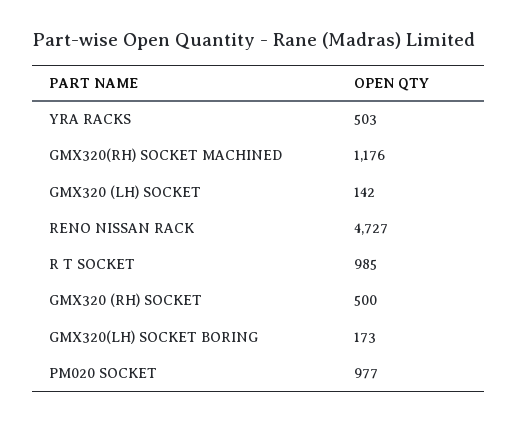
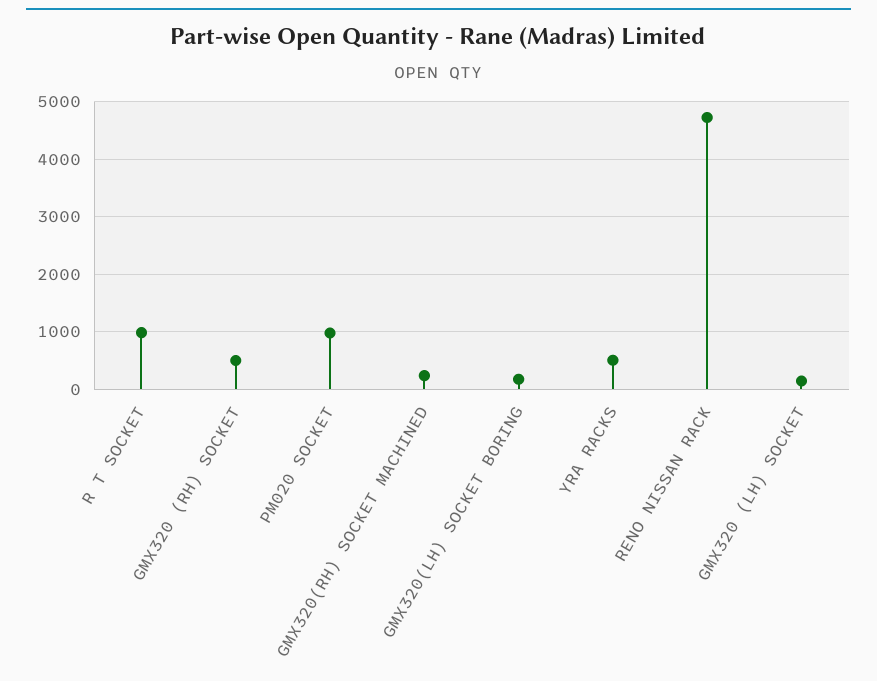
  {
    "YRA RACKS": 503,
-   "GMX320(RH) SOCKET MACHINED": 1176,
+   "GMX320(RH) SOCKET MACHINED": 200,
    "GMX320 (LH) SOCKET": 142,
    "RENO NISSAN RACK": 4727,
    "R T SOCKET": 985,
    "GMX320 (RH) SOCKET": 500,
    "GMX320(LH) SOCKET BORING": 173,
    "PM020 SOCKET": 977
  }

